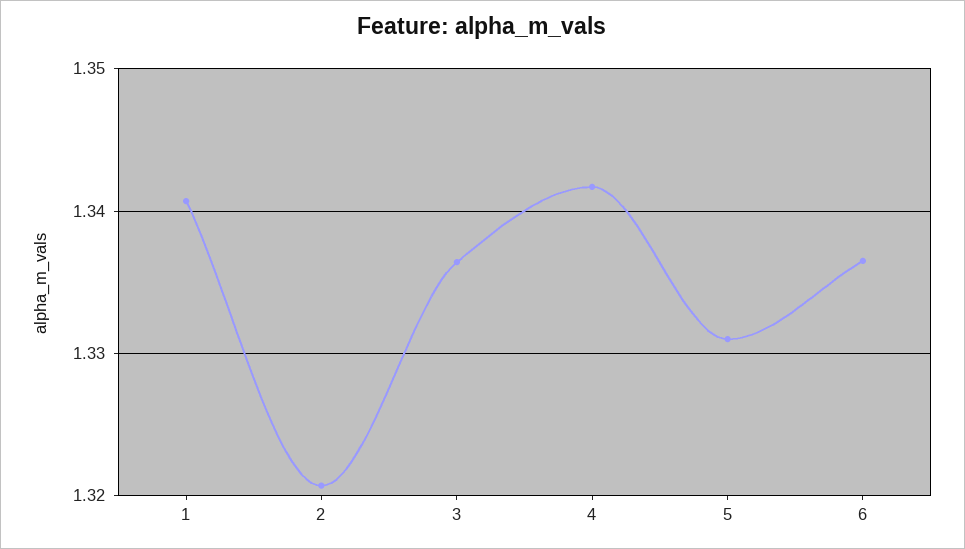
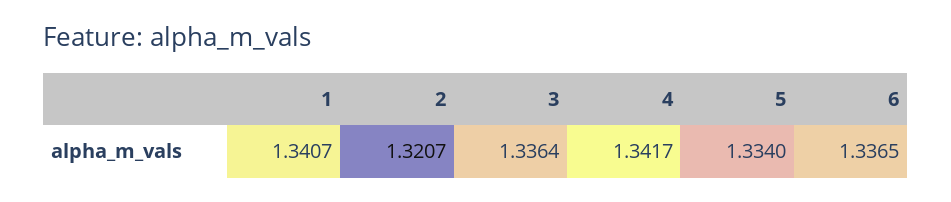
  {
    "1": 1.3407,
    "2": 1.3207,
    "3": 1.3364,
    "4": 1.3417,
-   "5": 1.331,
+   "5": 1.334,
    "6": 1.3365
  }

